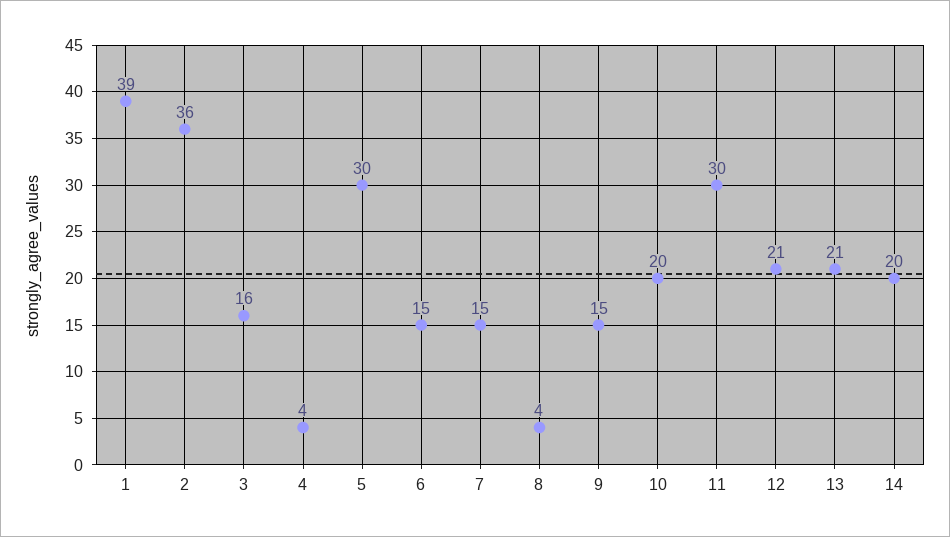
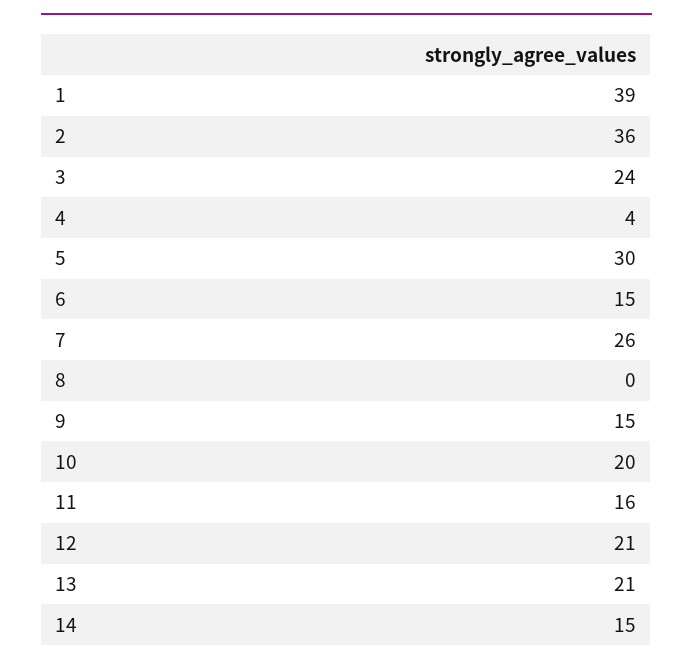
  {
    "1": 39,
    "2": 36,
-   "3": 16,
+   "3": 24,
    "4": 4,
    "5": 30,
    "6": 15,
-   "7": 15,
+   "7": 26,
-   "8": 4,
+   "8": 0,
    "9": 15,
    "10": 20,
-   "11": 30,
+   "11": 16,
    "12": 21,
    "13": 21,
-   "14": 20
+   "14": 15
  }

